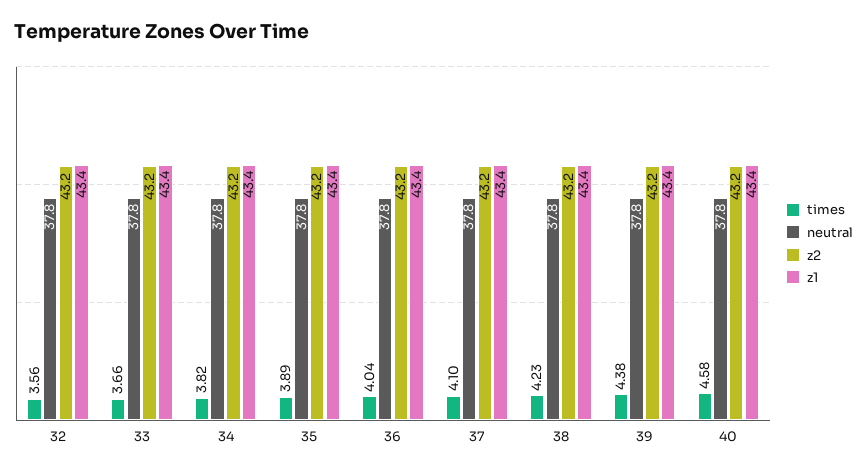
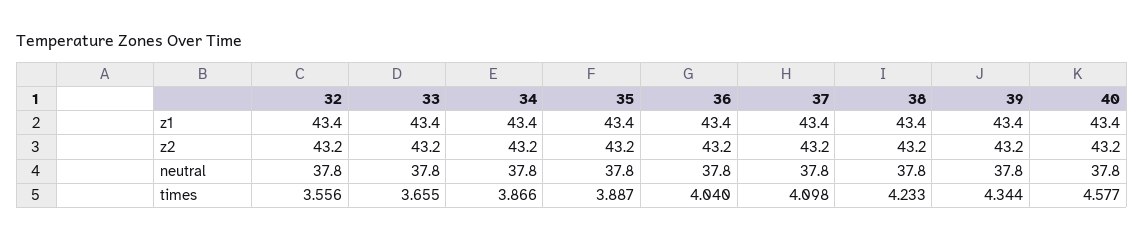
  {
    "times": {
      "32": 3.556,
      "33": 3.655,
-     "34": 3.82,
+     "34": 3.866,
      "35": 3.887,
      "36": 4.04,
      "37": 4.098,
      "38": 4.233,
-     "39": 4.38,
+     "39": 4.344,
      "40": 4.577
    },
    "neutral": {
      "32": 37.8,
      "33": 37.8,
      "34": 37.8,
      "35": 37.8,
      "36": 37.8,
      "37": 37.8,
      "38": 37.8,
      "39": 37.8,
      "40": 37.8
    },
    "z2": {
      "32": 43.2,
      "33": 43.2,
      "34": 43.2,
      "35": 43.2,
      "36": 43.2,
      "37": 43.2,
      "38": 43.2,
      "39": 43.2,
      "40": 43.2
    },
    "z1": {
      "32": 43.4,
      "33": 43.4,
      "34": 43.4,
      "35": 43.4,
      "36": 43.4,
      "37": 43.4,
      "38": 43.4,
      "39": 43.4,
      "40": 43.4
    }
  }

